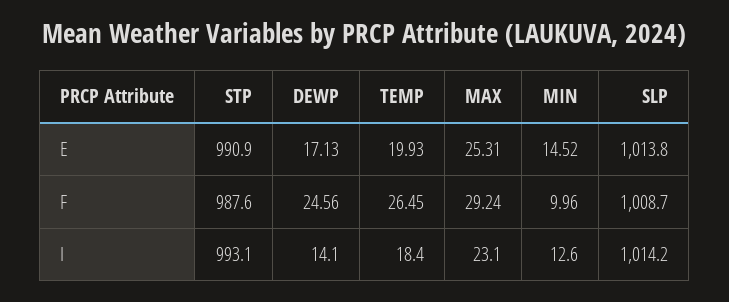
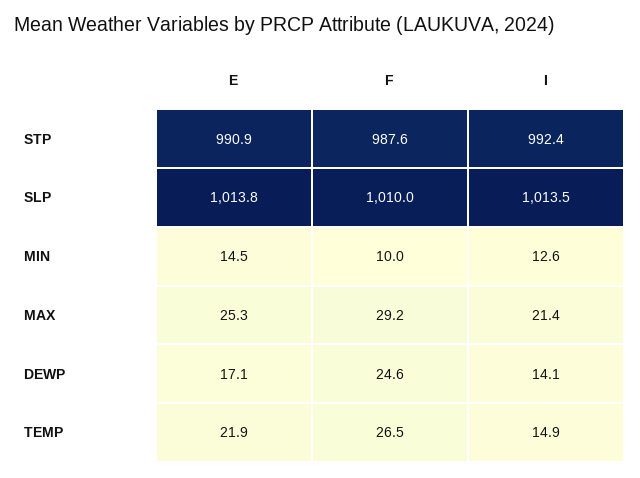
  {
    "STP": {
      "E": 990.9,
      "F": 987.6,
-     "I": 993.1
+     "I": 992.4
    },
    "DEWP": {
      "E": 17.13,
      "F": 24.56,
      "I": 14.1
    },
    "TEMP": {
-     "E": 19.93,
+     "E": 21.9,
      "F": 26.45,
-     "I": 18.4
+     "I": 14.9
    },
    "MAX": {
      "E": 25.31,
      "F": 29.24,
-     "I": 23.1
+     "I": 21.4
    },
    "MIN": {
      "E": 14.52,
      "F": 9.96,
      "I": 12.6
    },
    "SLP": {
      "E": 1013.8,
-     "F": 1008.7,
+     "F": 1010,
-     "I": 1014.2
+     "I": 1013.5
    }
  }

